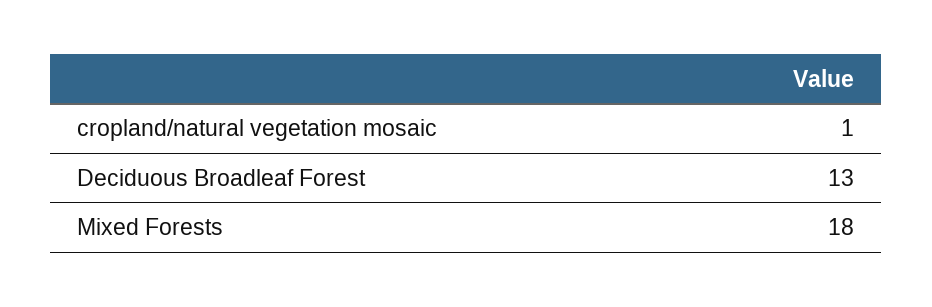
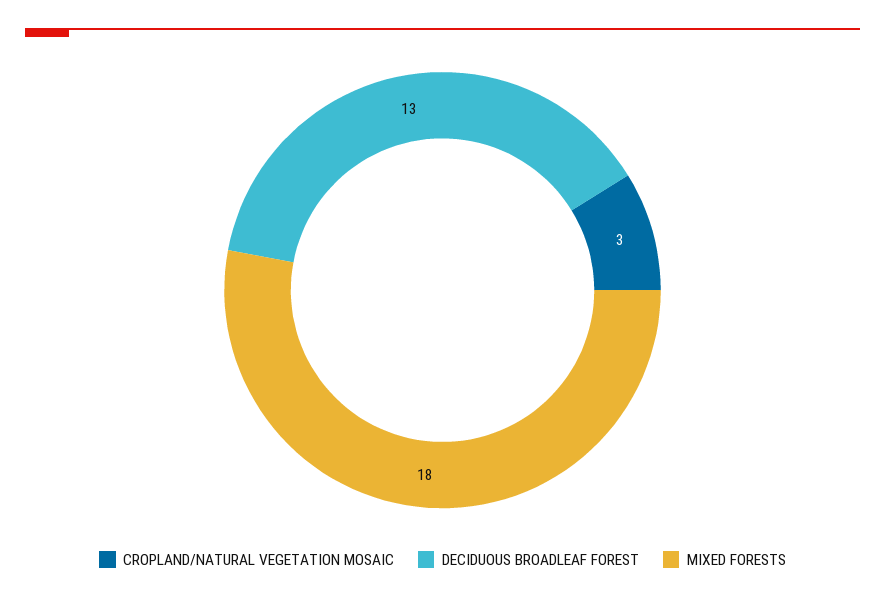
  {
-   "cropland/natural vegetation mosaic": 1,
+   "cropland/natural vegetation mosaic": 3,
    "Deciduous Broadleaf Forest": 13,
    "Mixed Forests": 18
  }

